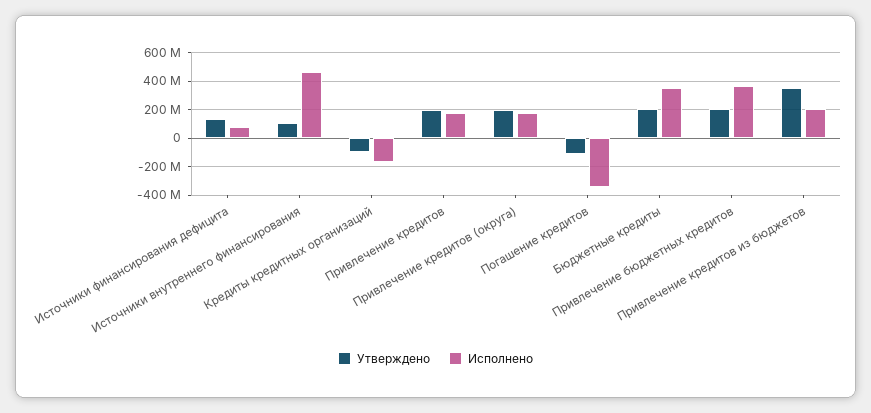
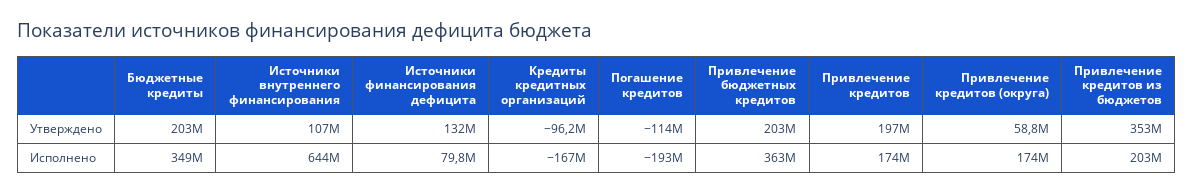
  {
    "Утверждено": {
      "Источники финансирования дефицита": 132000000,
      "Источники внутреннего финансирования": 107000000,
      "Кредиты кредитных организаций": -96200000,
      "Привлечение кредитов": 197000000,
-     "Привлечение кредитов (округа)": 200000000,
+     "Привлечение кредитов (округа)": 58800000,
      "Погашение кредитов": -114000000,
      "Бюджетные кредиты": 203000000,
      "Привлечение бюджетных кредитов": 203000000,
      "Привлечение кредитов из бюджетов": 353000000
    },
    "Исполнено": {
      "Источники финансирования дефицита": 79800000,
-     "Источники внутреннего финансирования": 450000000,
+     "Источники внутреннего финансирования": 644000000,
      "Кредиты кредитных организаций": -167000000,
      "Привлечение кредитов": 174000000,
      "Привлечение кредитов (округа)": 174000000,
-     "Погашение кредитов": -350000000,
+     "Погашение кредитов": -193000000,
      "Бюджетные кредиты": 349000000,
      "Привлечение бюджетных кредитов": 363000000,
      "Привлечение кредитов из бюджетов": 203000000
    }
  }

